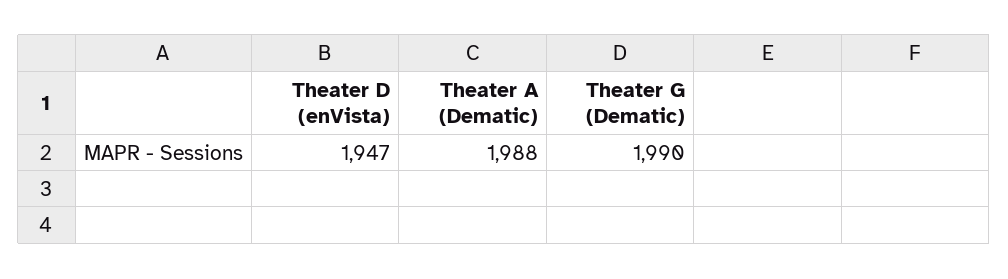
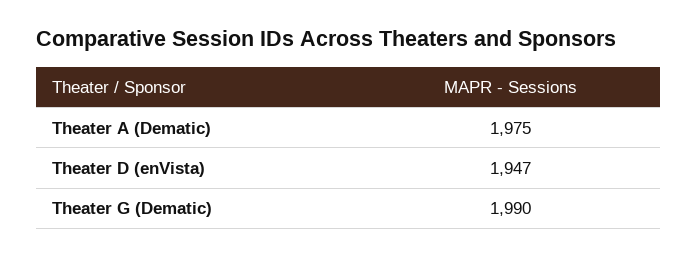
  {
    "Theater D (enVista)": 1947,
-   "Theater A (Dematic)": 1988,
+   "Theater A (Dematic)": 1975,
    "Theater G (Dematic)": 1990
  }

